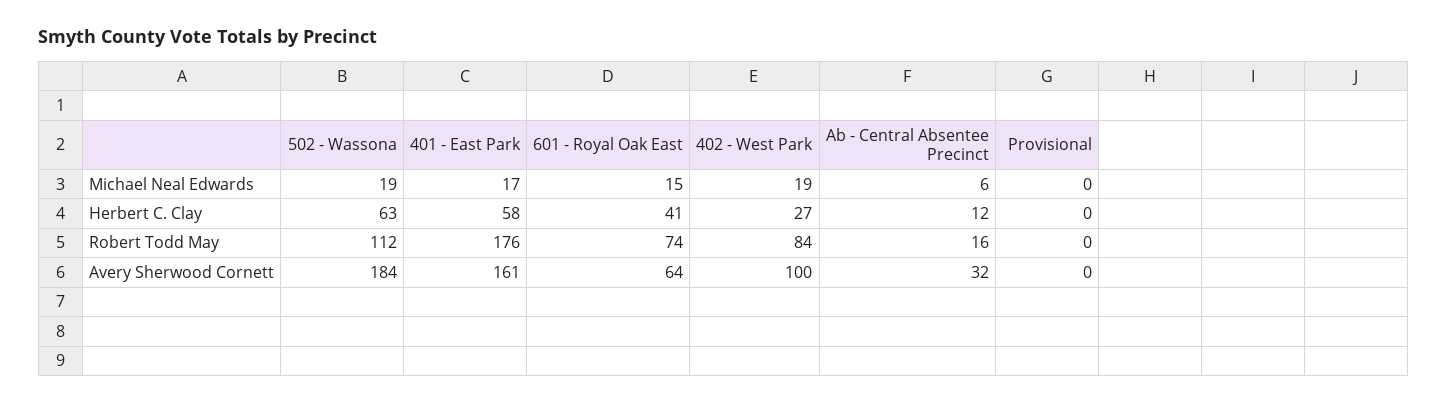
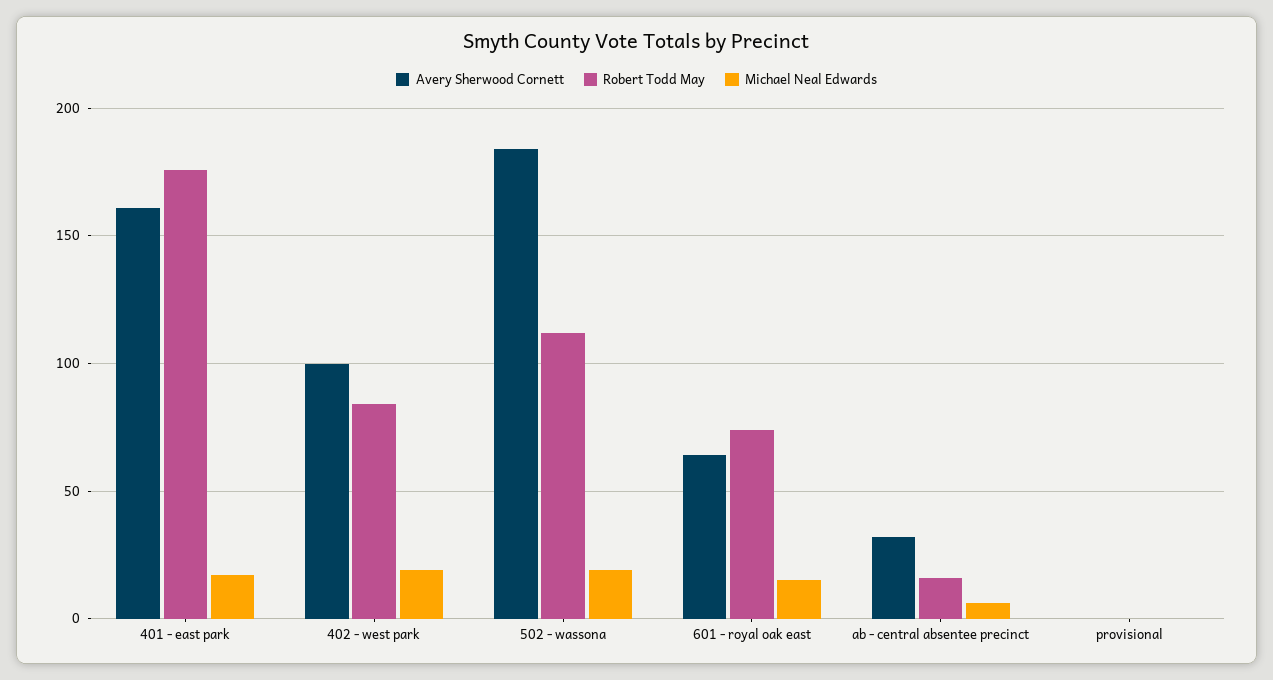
  {
    "Michael Neal Edwards": {
      "502 - Wassona": 19,
      "401 - East Park": 17,
      "601 - Royal Oak East": 15,
      "402 - West Park": 19,
      "Ab - Central Absentee Precinct": 6,
      "Provisional": 0
    },
-   "Herbert C. Clay": {
-     "502 - Wassona": 63,
-     "401 - East Park": 58,
-     "601 - Royal Oak East": 41,
-     "402 - West Park": 27,
-     "Ab - Central Absentee Precinct": 12,
-     "Provisional": 0
-   },
    "Robert Todd May": {
      "502 - Wassona": 112,
      "401 - East Park": 176,
      "601 - Royal Oak East": 74,
      "402 - West Park": 84,
      "Ab - Central Absentee Precinct": 16,
      "Provisional": 0
    },
    "Avery Sherwood Cornett": {
      "502 - Wassona": 184,
      "401 - East Park": 161,
      "601 - Royal Oak East": 64,
      "402 - West Park": 100,
      "Ab - Central Absentee Precinct": 32,
      "Provisional": 0
    }
  }

